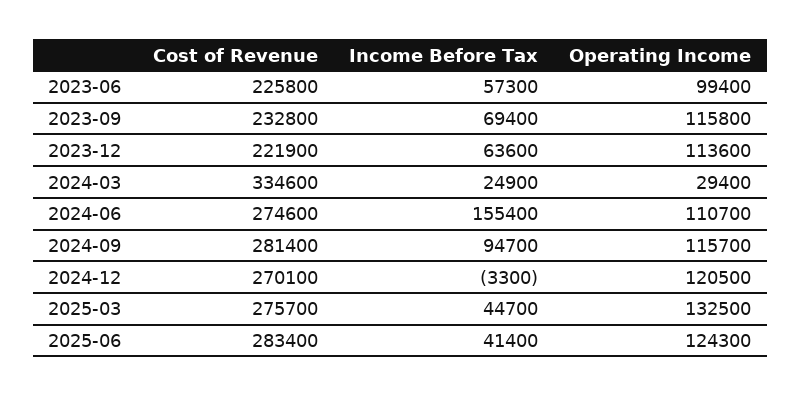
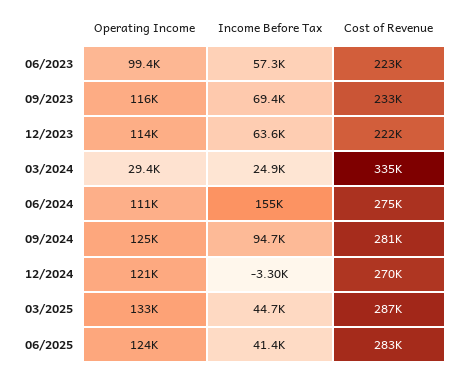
  {
    "Cost of Revenue": {
-     "2023-06": 225800,
+     "2023-06": 223000,
      "2023-09": 232800,
      "2023-12": 221900,
      "2024-03": 334600,
      "2024-06": 274600,
      "2024-09": 281400,
      "2024-12": 270100,
-     "2025-03": 275700,
+     "2025-03": 287000,
      "2025-06": 283400
    },
    "Income Before Tax": {
      "2023-06": 57300,
      "2023-09": 69400,
      "2023-12": 63600,
      "2024-03": 24900,
      "2024-06": 155400,
      "2024-09": 94700,
      "2024-12": -3300,
      "2025-03": 44700,
      "2025-06": 41400
    },
    "Operating Income": {
      "2023-06": 99400,
      "2023-09": 115800,
      "2023-12": 113600,
      "2024-03": 29400,
      "2024-06": 110700,
-     "2024-09": 115700,
+     "2024-09": 125000,
      "2024-12": 120500,
      "2025-03": 132500,
      "2025-06": 124300
    }
  }

